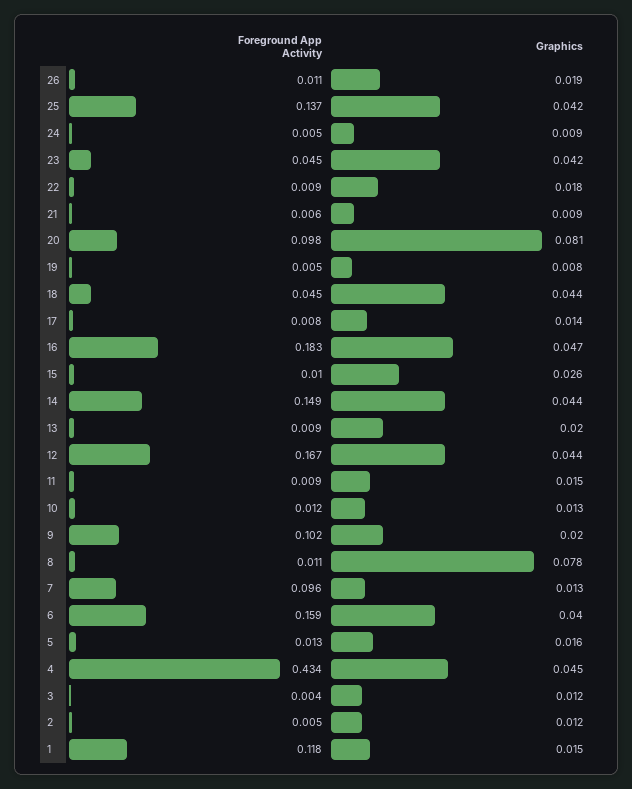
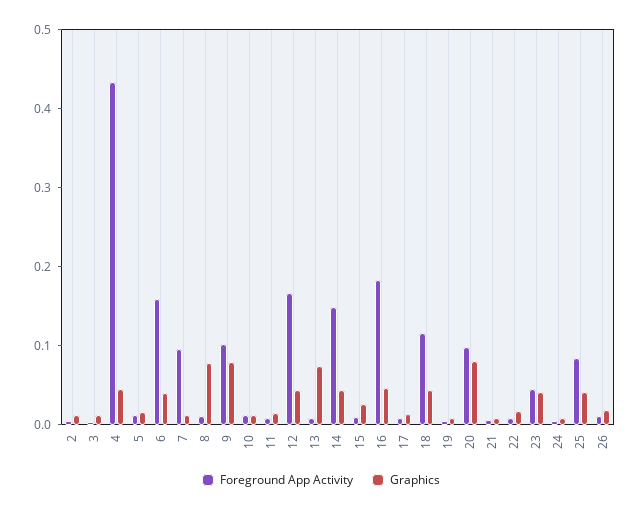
  {
    "Foreground App Activity": {
      "26": 0.011,
-     "25": 0.137,
+     "25": 0.08,
      "24": 0.005,
      "23": 0.045,
      "22": 0.009,
      "21": 0.006,
      "20": 0.098,
      "19": 0.005,
-     "18": 0.045,
+     "18": 0.12,
      "17": 0.008,
      "16": 0.183,
      "15": 0.01,
      "14": 0.149,
      "13": 0.009,
      "12": 0.167,
      "11": 0.009,
      "10": 0.012,
      "9": 0.102,
      "8": 0.011,
      "7": 0.096,
      "6": 0.159,
      "5": 0.013,
      "4": 0.434,
      "3": 0.004,
-     "2": 0.005,
+     "2": 0.005
-     "1": 0.118
    },
    "Graphics": {
      "26": 0.019,
      "25": 0.042,
      "24": 0.009,
      "23": 0.042,
      "22": 0.018,
      "21": 0.009,
      "20": 0.081,
      "19": 0.008,
      "18": 0.044,
      "17": 0.014,
      "16": 0.047,
      "15": 0.026,
      "14": 0.044,
-     "13": 0.02,
+     "13": 0.08,
      "12": 0.044,
      "11": 0.015,
      "10": 0.013,
-     "9": 0.02,
+     "9": 0.08,
      "8": 0.078,
      "7": 0.013,
      "6": 0.04,
      "5": 0.016,
      "4": 0.045,
      "3": 0.012,
-     "2": 0.012,
+     "2": 0.012
-     "1": 0.015
    }
  }

